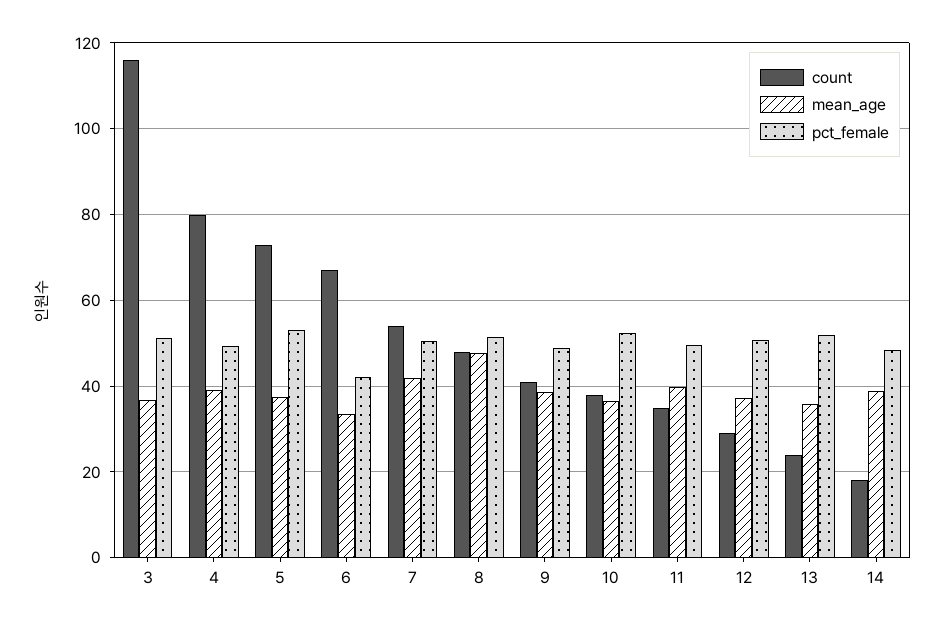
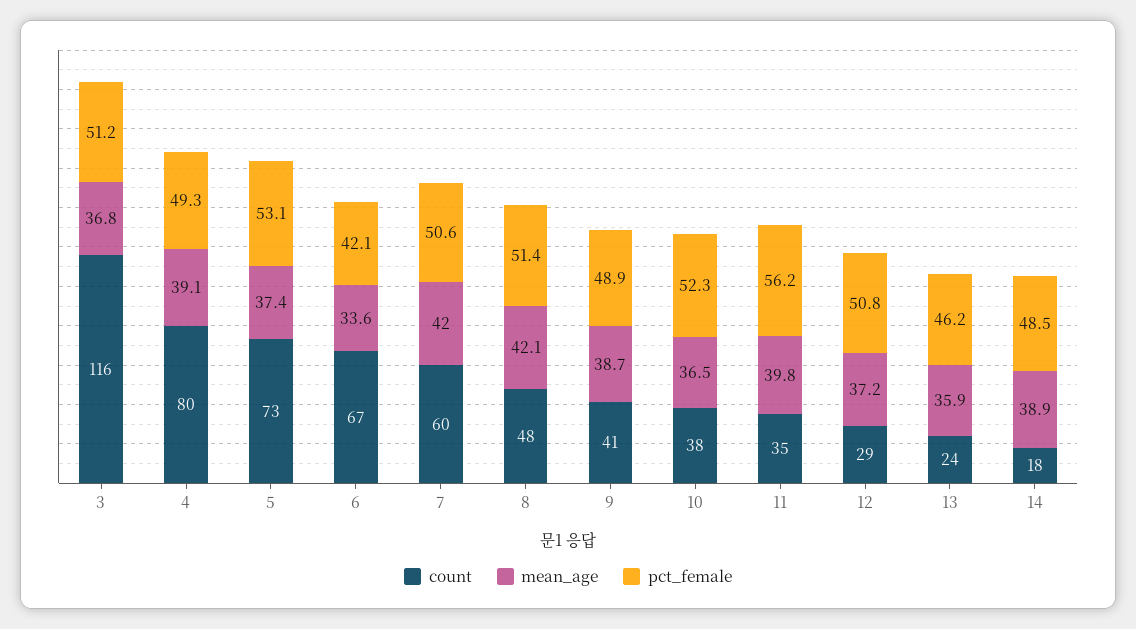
  {
    "count": {
      "3": 116,
      "4": 80,
      "5": 73,
      "6": 67,
-     "7": 54,
+     "7": 60,
      "8": 48,
      "9": 41,
      "10": 38,
      "11": 35,
      "12": 29,
      "13": 24,
      "14": 18
    },
    "mean_age": {
      "3": 36.8,
      "4": 39.1,
      "5": 37.4,
      "6": 33.6,
      "7": 42,
-     "8": 48,
+     "8": 42.1,
      "9": 38.7,
      "10": 36.5,
      "11": 39.8,
      "12": 37.2,
      "13": 35.9,
      "14": 38.9
    },
    "pct_female": {
      "3": 51.2,
      "4": 49.3,
      "5": 53.1,
      "6": 42.1,
      "7": 50.6,
      "8": 51.4,
      "9": 48.9,
      "10": 52.3,
-     "11": 50,
+     "11": 56.2,
      "12": 50.8,
-     "13": 52,
+     "13": 46.2,
      "14": 48.5
    }
  }

